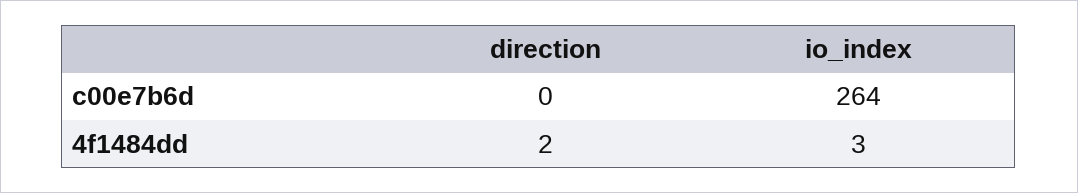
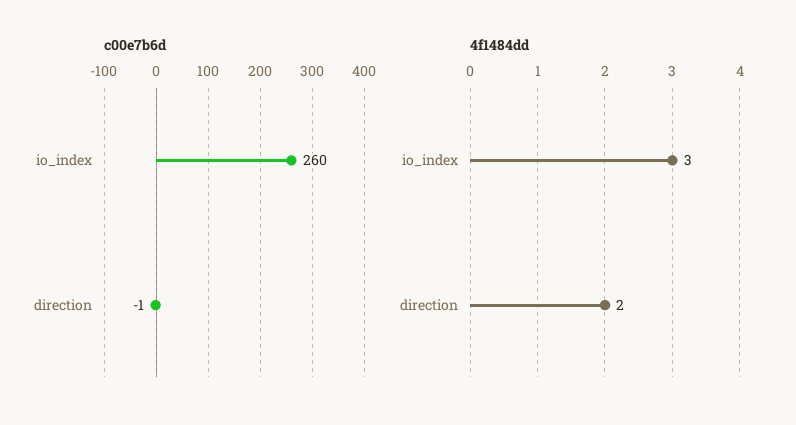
  {
    "c00e7b6d": {
-     "direction": 0,
+     "direction": -1,
-     "io_index": 264
+     "io_index": 260
    },
    "4f1484dd": {
      "direction": 2,
      "io_index": 3
    }
  }

